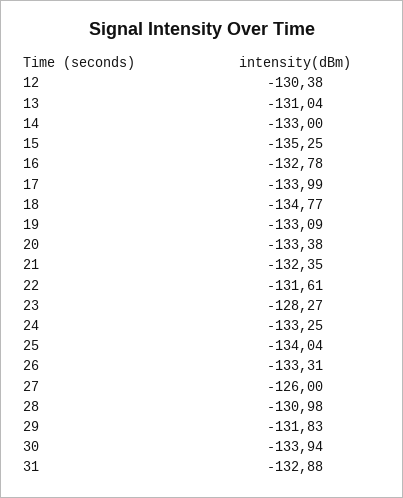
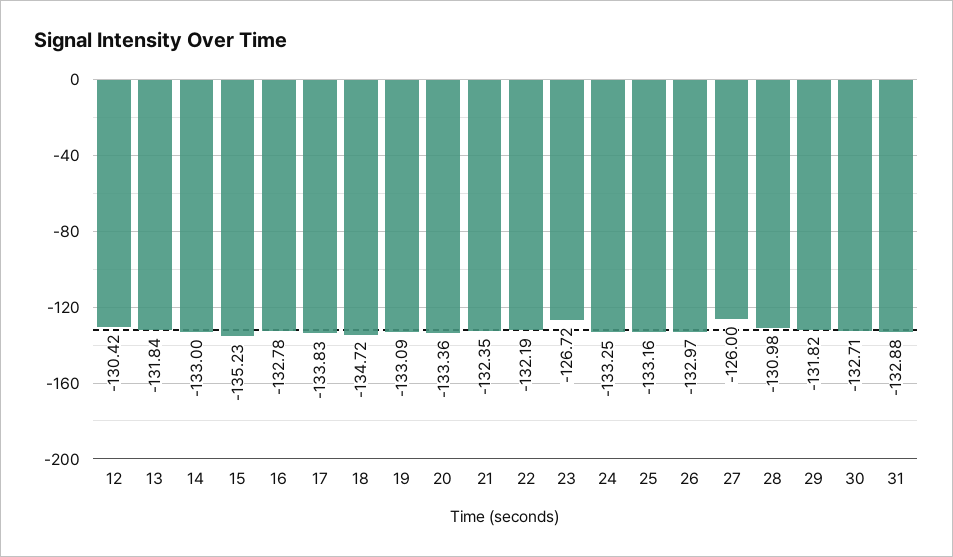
  {
-   "12": -130.38,
+   "12": -130.42,
-   "13": -131.04,
+   "13": -131.84,
    "14": -133,
-   "15": -135.25,
+   "15": -135.23,
    "16": -132.78,
-   "17": -133.99,
+   "17": -133.83,
-   "18": -134.77,
+   "18": -134.72,
    "19": -133.09,
-   "20": -133.38,
+   "20": -133.36,
    "21": -132.35,
-   "22": -131.61,
+   "22": -132.19,
-   "23": -128.27,
+   "23": -126.72,
    "24": -133.25,
-   "25": -134.04,
+   "25": -133.16,
-   "26": -133.31,
+   "26": -132.97,
    "27": -126,
    "28": -130.98,
-   "29": -131.83,
+   "29": -131.82,
-   "30": -133.94,
+   "30": -132.71,
    "31": -132.88
  }

